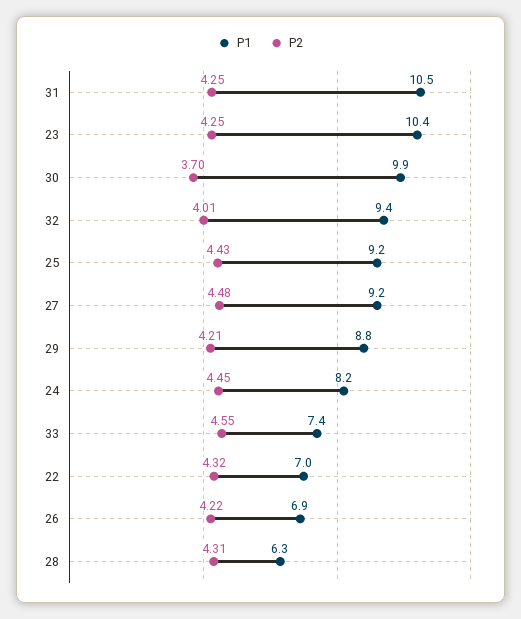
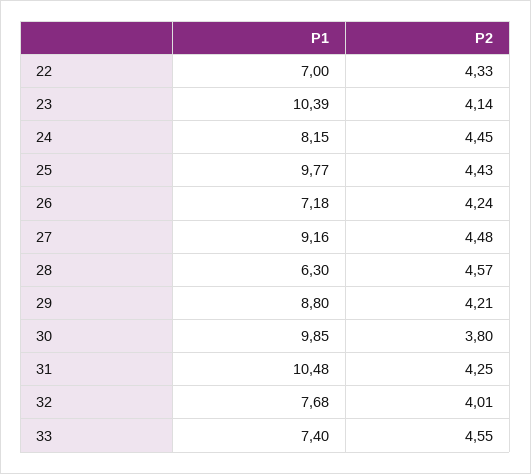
  {
    "P1": {
      "31": 10.48,
      "23": 10.39,
      "30": 9.85,
-     "32": 9.4,
+     "32": 7.68,
-     "25": 9.2,
+     "25": 9.77,
      "27": 9.16,
      "29": 8.8,
      "24": 8.15,
      "33": 7.4,
      "22": 7,
-     "26": 6.9,
+     "26": 7.18,
      "28": 6.3
    },
    "P2": {
      "31": 4.25,
-     "23": 4.25,
+     "23": 4.14,
-     "30": 3.7,
+     "30": 3.8,
      "32": 4.01,
      "25": 4.43,
      "27": 4.48,
      "29": 4.21,
      "24": 4.45,
      "33": 4.55,
-     "22": 4.32,
+     "22": 4.33,
-     "26": 4.22,
+     "26": 4.24,
-     "28": 4.31
+     "28": 4.57
    }
  }

